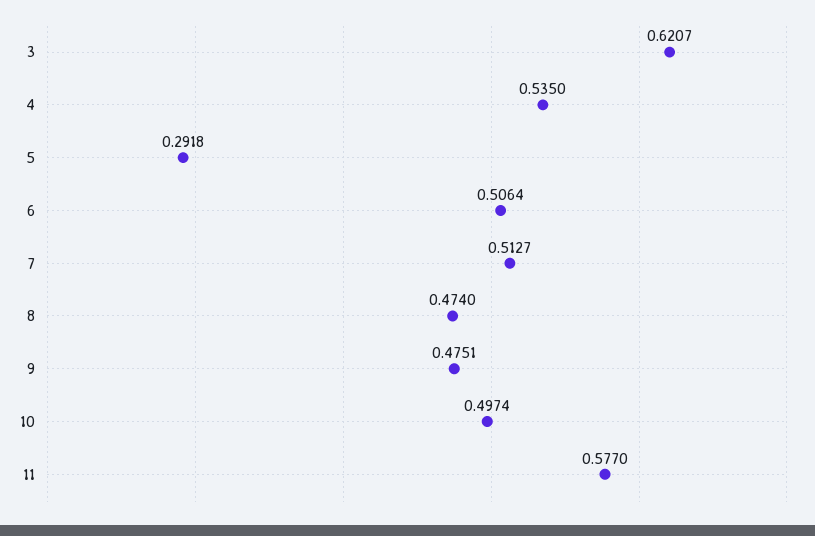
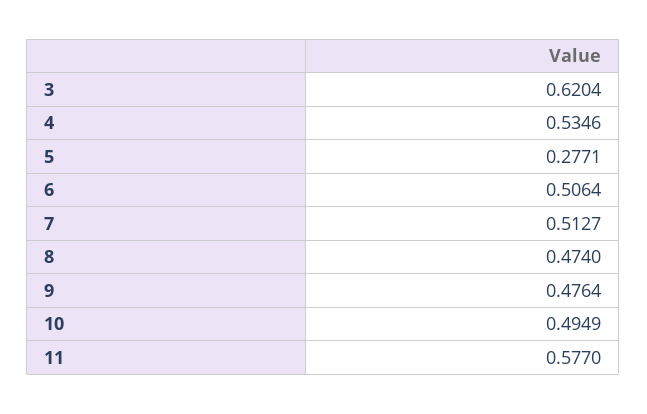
  {
-   "3": 0.6207,
+   "3": 0.6204,
-   "4": 0.535,
+   "4": 0.5346,
-   "5": 0.2918,
+   "5": 0.2771,
    "6": 0.5064,
    "7": 0.5127,
    "8": 0.474,
-   "9": 0.4751,
+   "9": 0.4764,
-   "10": 0.4974,
+   "10": 0.4949,
    "11": 0.577
  }

